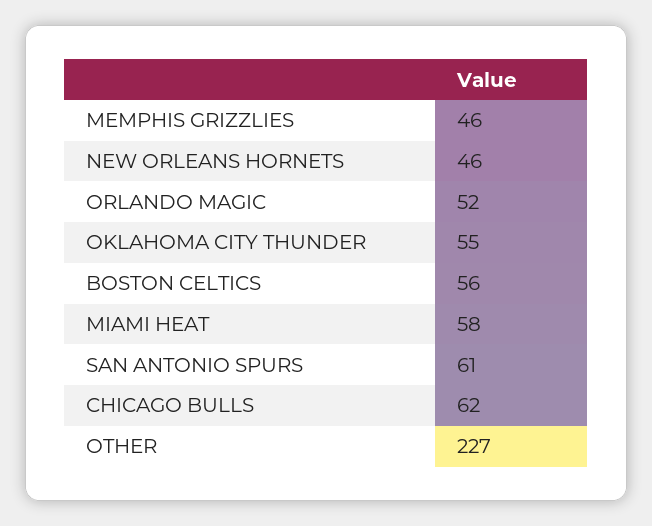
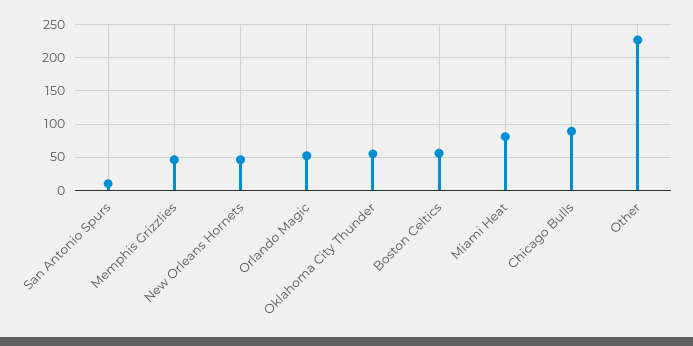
  {
    "MEMPHIS GRIZZLIES": 46,
    "NEW ORLEANS HORNETS": 46,
    "ORLANDO MAGIC": 52,
    "OKLAHOMA CITY THUNDER": 55,
    "BOSTON CELTICS": 56,
-   "MIAMI HEAT": 58,
+   "MIAMI HEAT": 80,
-   "SAN ANTONIO SPURS": 61,
+   "SAN ANTONIO SPURS": 10,
-   "CHICAGO BULLS": 62,
+   "CHICAGO BULLS": 90,
    "OTHER": 227
  }

